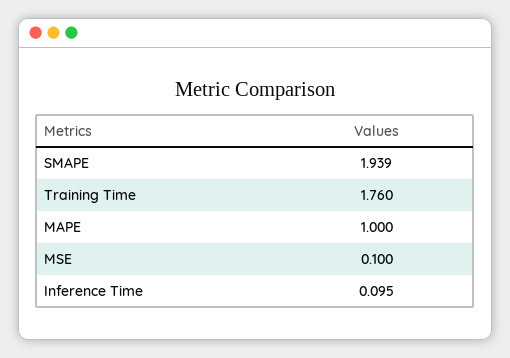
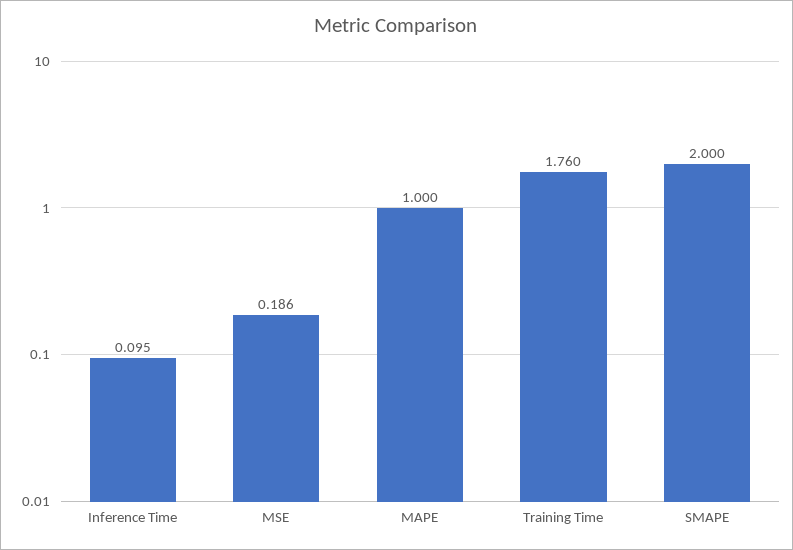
  {
-   "SMAPE": 1.939,
+   "SMAPE": 2,
    "Training Time": 1.76,
    "MAPE": 1,
-   "MSE": 0.1,
+   "MSE": 0.186,
    "Inference Time": 0.095
  }

